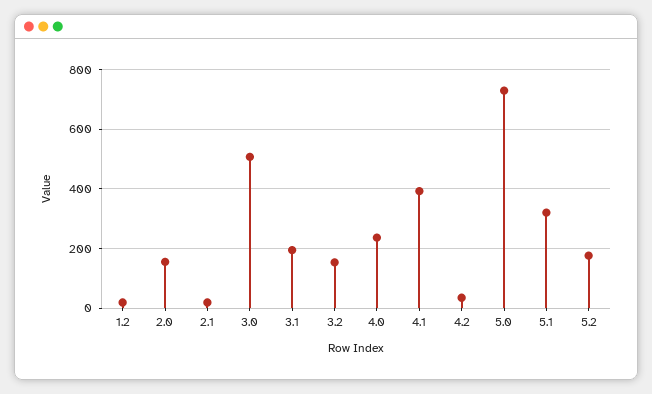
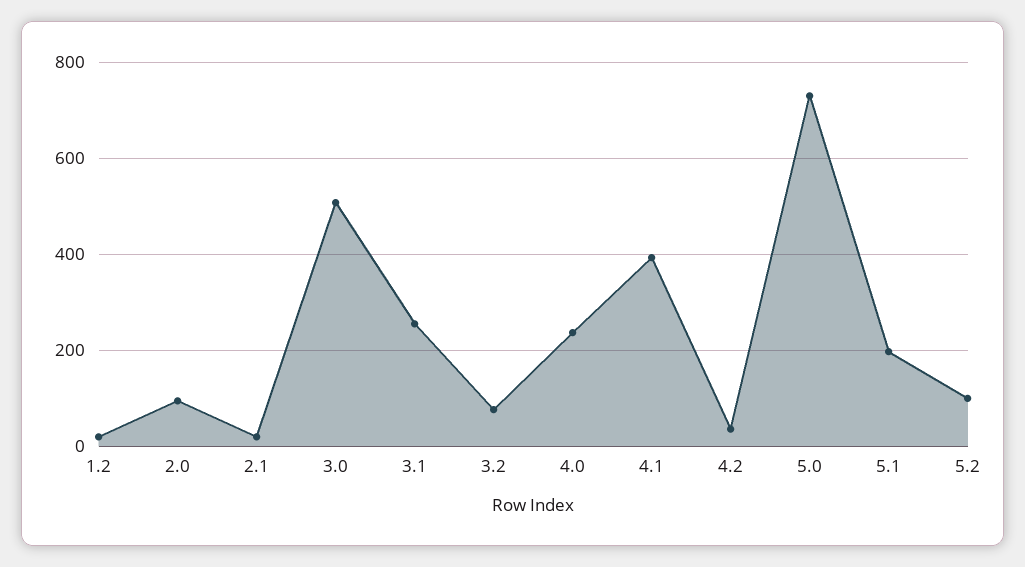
  {
    "1.2": 20,
-   "2.0": 150,
+   "2.0": 100,
    "2.1": 20,
    "3.0": 500,
-   "3.1": 200,
+   "3.1": 260,
-   "3.2": 150,
+   "3.2": 80,
    "4.0": 240,
    "4.1": 400,
    "4.2": 40,
    "5.0": 720,
-   "5.1": 325,
+   "5.1": 200,
-   "5.2": 175
+   "5.2": 100
  }

